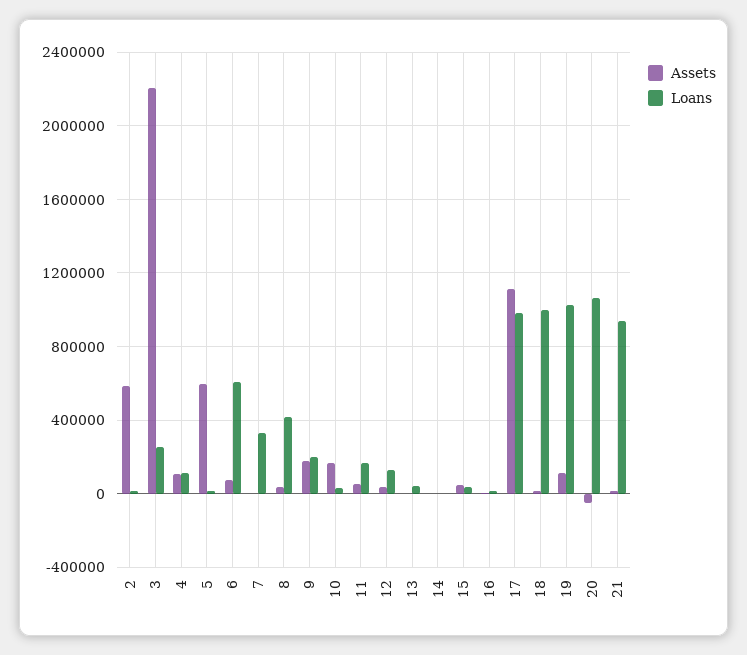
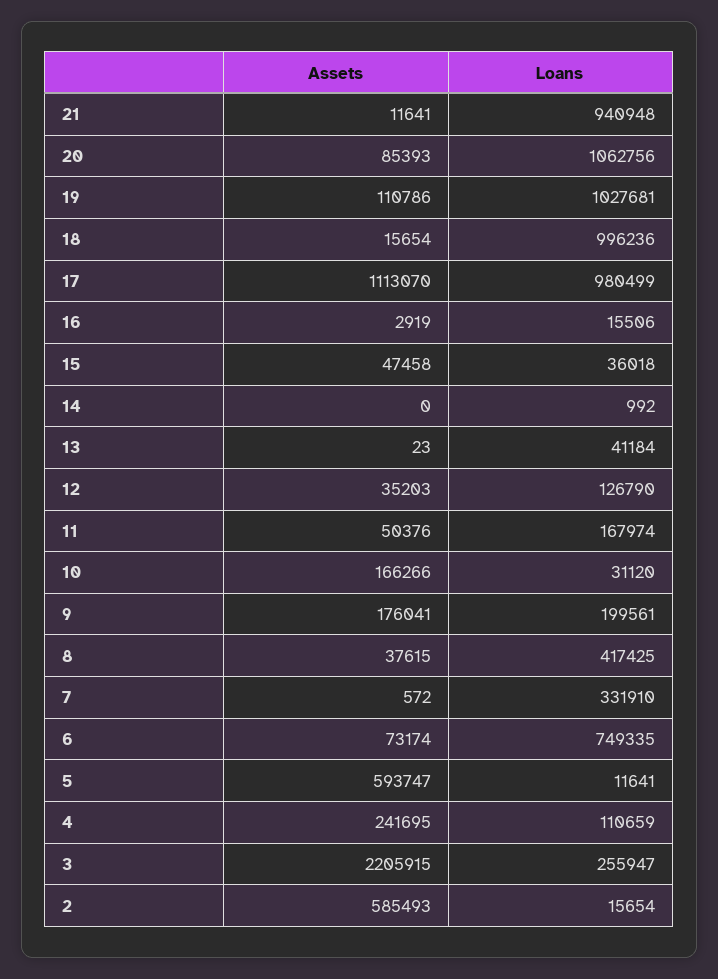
  {
    "Assets": {
      "2": 585493,
      "3": 2205915,
-     "4": 100000,
+     "4": 241695,
      "5": 593747,
      "6": 73174,
      "7": 572,
      "8": 37615,
      "9": 176041,
      "10": 166266,
      "11": 50376,
      "12": 35203,
      "13": 23,
      "14": 0,
      "15": 47458,
      "16": 2919,
      "17": 1113070,
      "18": 15654,
      "19": 110786,
-     "20": -50000,
+     "20": 85393,
      "21": 11641
    },
    "Loans": {
      "2": 15654,
      "3": 255947,
      "4": 110659,
      "5": 11641,
-     "6": 600000,
+     "6": 749335,
      "7": 331910,
      "8": 417425,
      "9": 199561,
      "10": 31120,
      "11": 167974,
      "12": 126790,
      "13": 41184,
      "14": 992,
      "15": 36018,
      "16": 15506,
      "17": 980499,
      "18": 996236,
      "19": 1027681,
      "20": 1062756,
      "21": 940948
    }
  }

